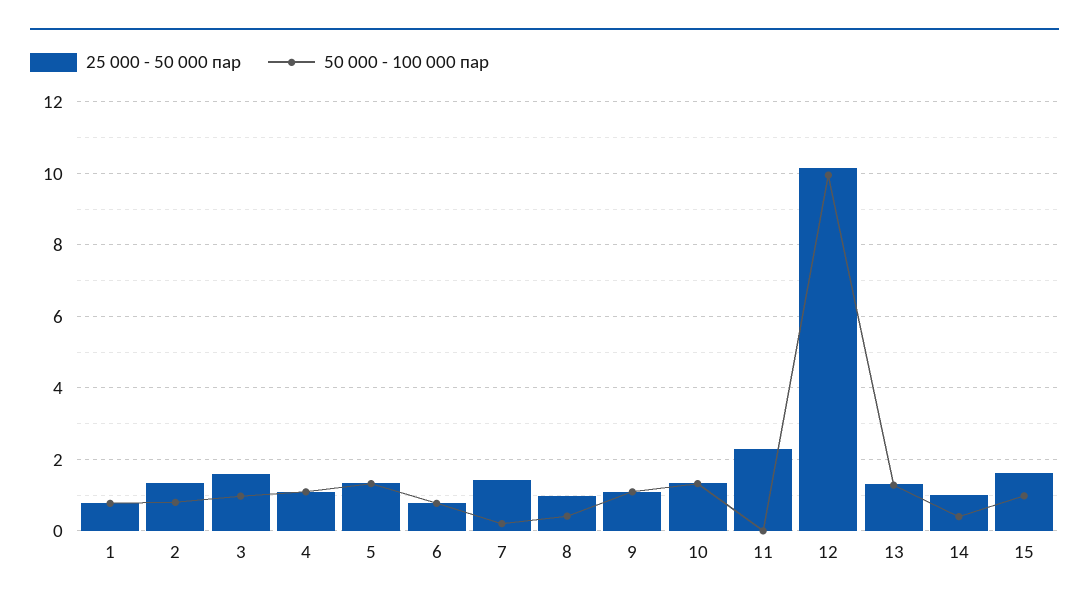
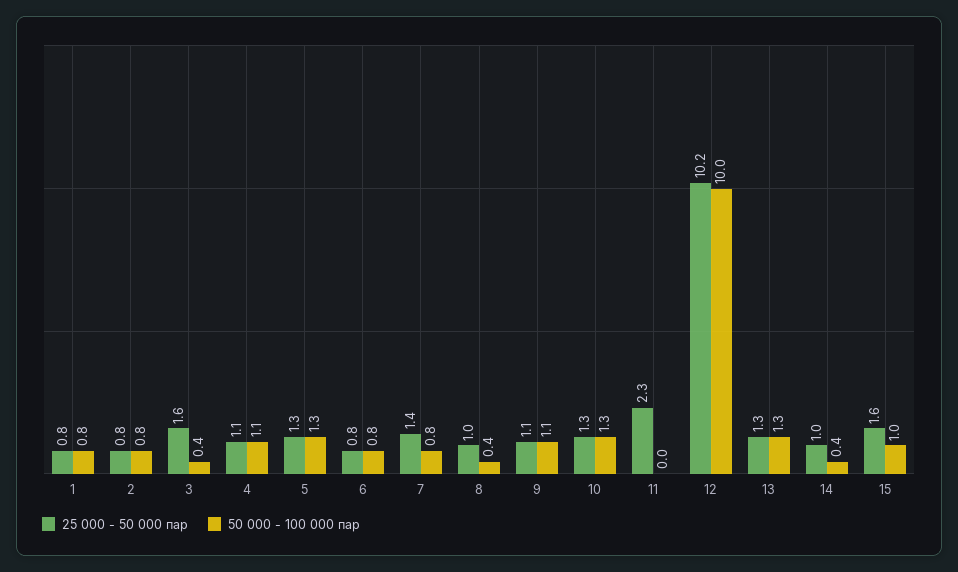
  {
    "25 000 - 50 000 пар": {
      "1": 0.8,
-     "2": 1.4,
+     "2": 0.8,
      "3": 1.6,
      "4": 1.1,
      "5": 1.3,
      "6": 0.8,
      "7": 1.4,
      "8": 1,
      "9": 1.1,
      "10": 1.3,
      "11": 2.3,
      "12": 10.2,
      "13": 1.3,
      "14": 1,
      "15": 1.6
    },
    "50 000 - 100 000 пар": {
      "1": 0.8,
      "2": 0.8,
-     "3": 1,
+     "3": 0.4,
      "4": 1.1,
      "5": 1.3,
      "6": 0.8,
-     "7": 0.2,
+     "7": 0.8,
      "8": 0.4,
      "9": 1.1,
      "10": 1.3,
      "11": 0,
      "12": 10,
      "13": 1.3,
      "14": 0.4,
      "15": 1
    }
  }

